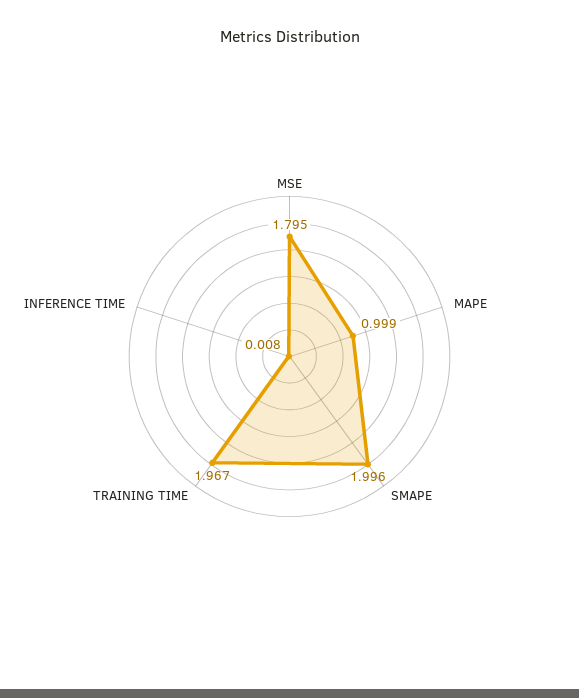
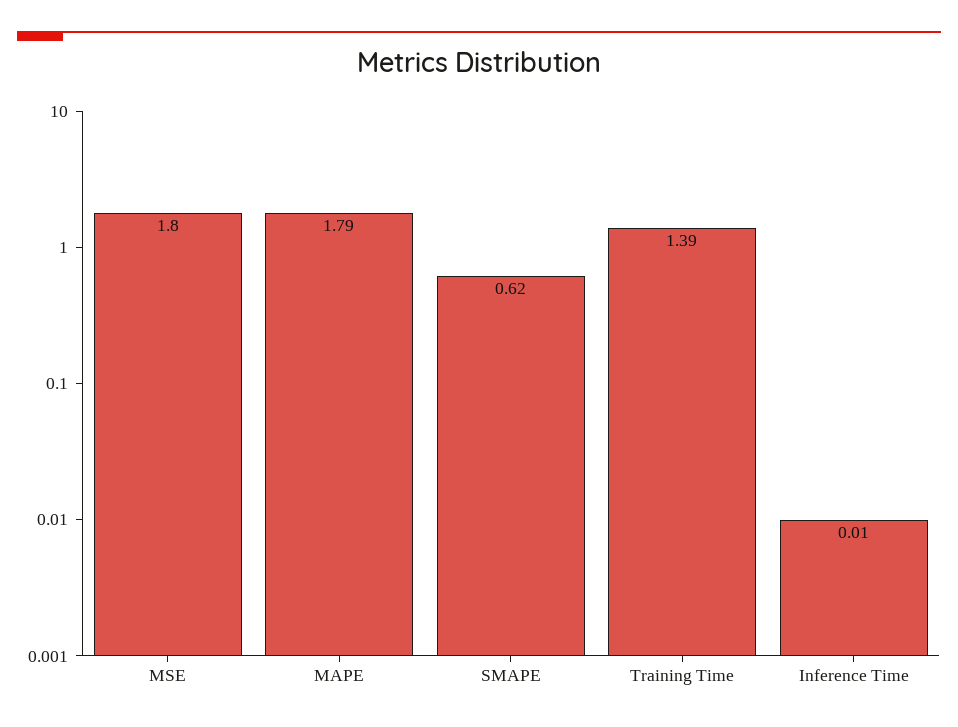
  {
    "MSE": 1.795,
-   "MAPE": 0.999,
+   "MAPE": 1.79,
-   "SMAPE": 1.996,
+   "SMAPE": 0.62,
-   "TRAINING TIME": 1.967,
+   "TRAINING TIME": 1.39,
    "INFERENCE TIME": 0.008
  }

